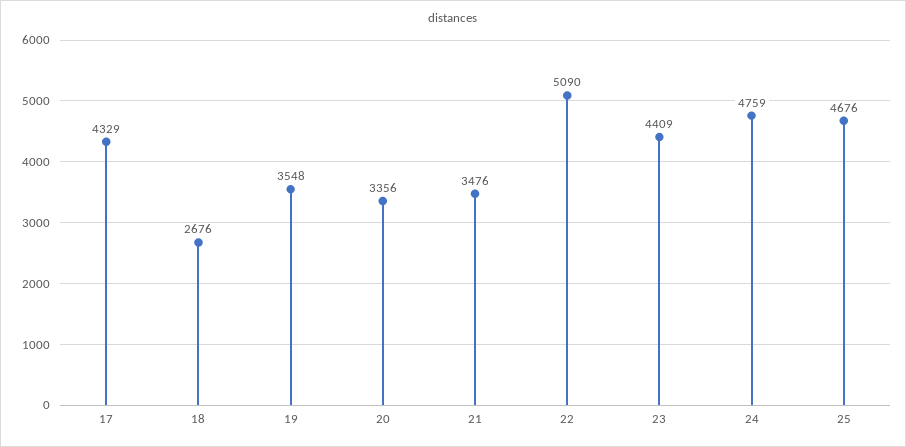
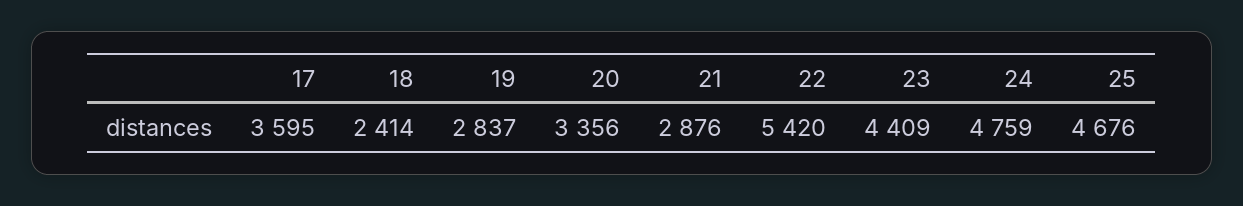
  {
-   "17": 4329,
+   "17": 3595,
-   "18": 2676,
+   "18": 2414,
-   "19": 3548,
+   "19": 2837,
    "20": 3356,
-   "21": 3476,
+   "21": 2876,
-   "22": 5090,
+   "22": 5420,
    "23": 4409,
    "24": 4759,
    "25": 4676
  }

